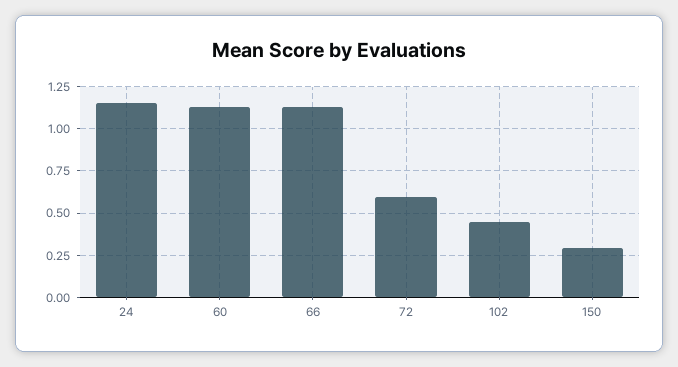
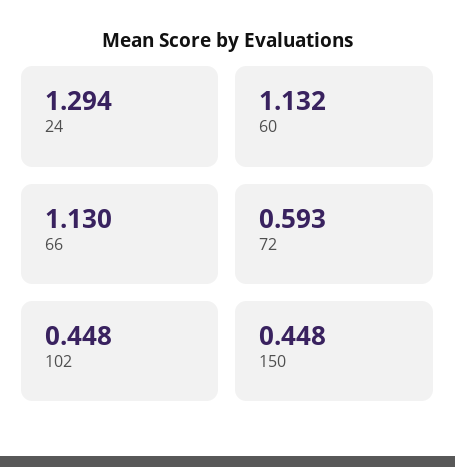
  {
-   "24": 1.15,
+   "24": 1.294,
    "60": 1.132,
    "66": 1.13,
    "72": 0.593,
    "102": 0.448,
-   "150": 0.3
+   "150": 0.448
  }

